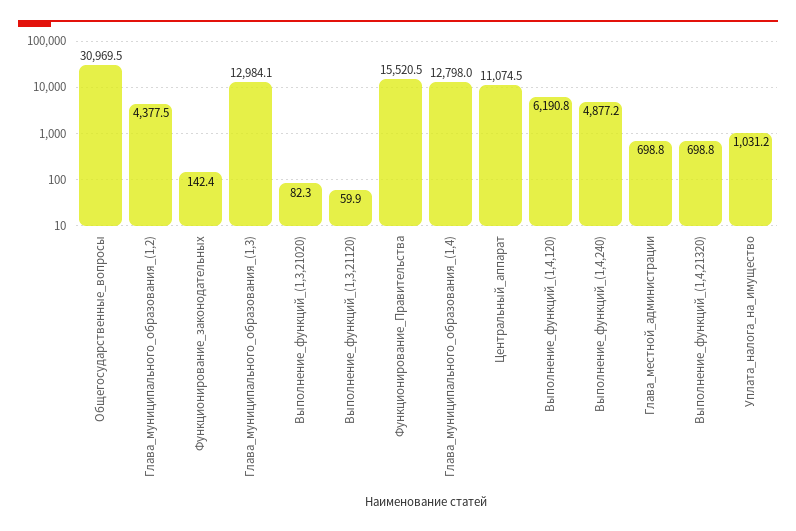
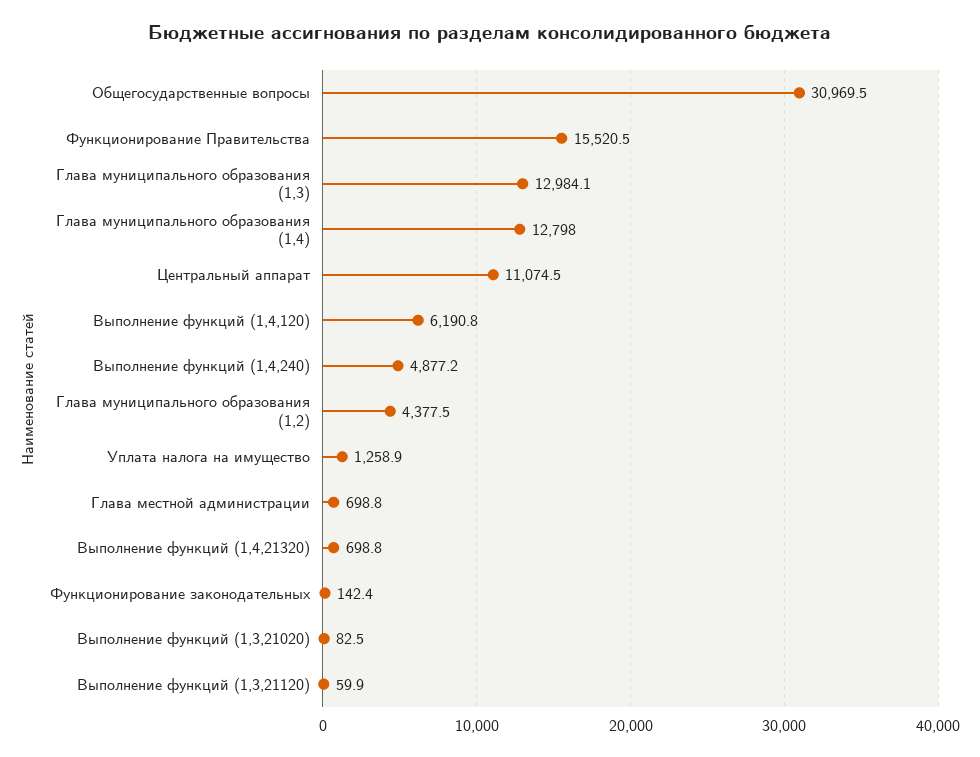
  {
    "Общегосударственные_вопросы": 30969.5,
    "Глава_муниципального_образования_(1,2)": 4377.5,
    "Функционирование_законодательных": 142.4,
    "Глава_муниципального_образования_(1,3)": 12984.1,
-   "Выполнение_функций_(1,3,21020)": 82.3,
+   "Выполнение_функций_(1,3,21020)": 82.5,
    "Выполнение_функций_(1,3,21120)": 59.9,
    "Функционирование_Правительства": 15520.5,
    "Глава_муниципального_образования_(1,4)": 12798,
    "Центральный_аппарат": 11074.5,
    "Выполнение_функций_(1,4,120)": 6190.8,
    "Выполнение_функций_(1,4,240)": 4877.2,
    "Глава_местной_администрации": 698.8,
    "Выполнение_функций_(1,4,21320)": 698.8,
-   "Уплата_налога_на_имущество": 1031.2
+   "Уплата_налога_на_имущество": 1258.9
  }

